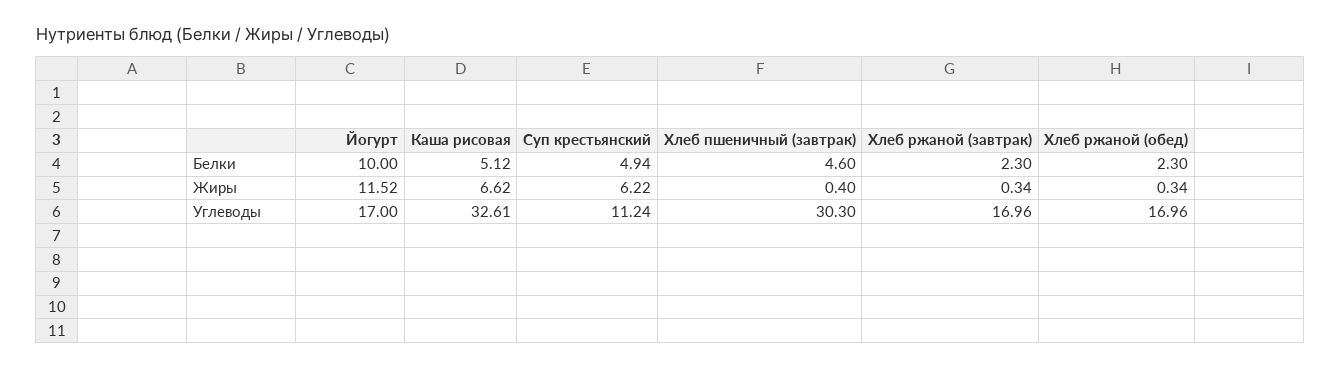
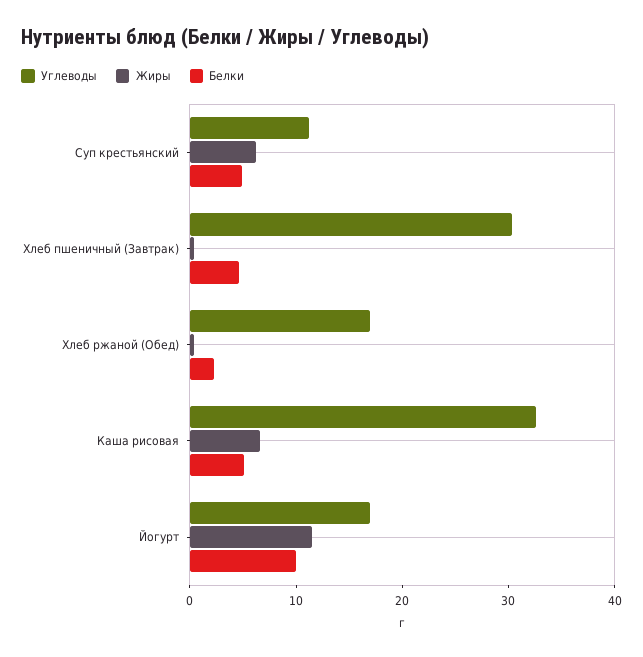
  {
    "Белки": {
      "Йогурт": 10,
      "Каша рисовая": 5.12,
      "Суп крестьянский": 4.94,
      "Хлеб пшеничный (завтрак)": 4.6,
-     "Хлеб ржаной (завтрак)": 2.3,
      "Хлеб ржаной (обед)": 2.3
    },
    "Жиры": {
      "Йогурт": 11.52,
      "Каша рисовая": 6.62,
      "Суп крестьянский": 6.22,
      "Хлеб пшеничный (завтрак)": 0.4,
-     "Хлеб ржаной (завтрак)": 0.34,
      "Хлеб ржаной (обед)": 0.34
    },
    "Углеводы": {
      "Йогурт": 17,
      "Каша рисовая": 32.61,
      "Суп крестьянский": 11.24,
      "Хлеб пшеничный (завтрак)": 30.3,
-     "Хлеб ржаной (завтрак)": 16.96,
      "Хлеб ржаной (обед)": 16.96
    }
  }

